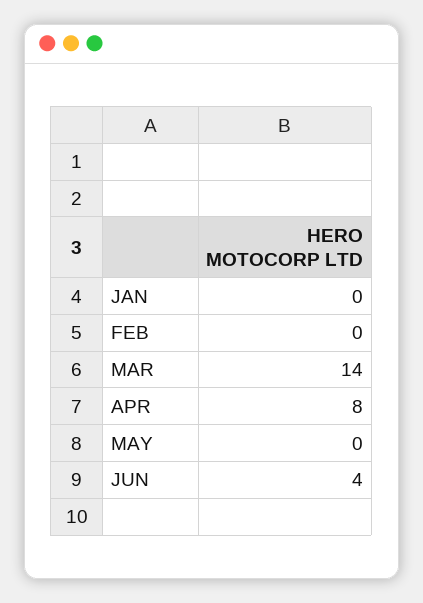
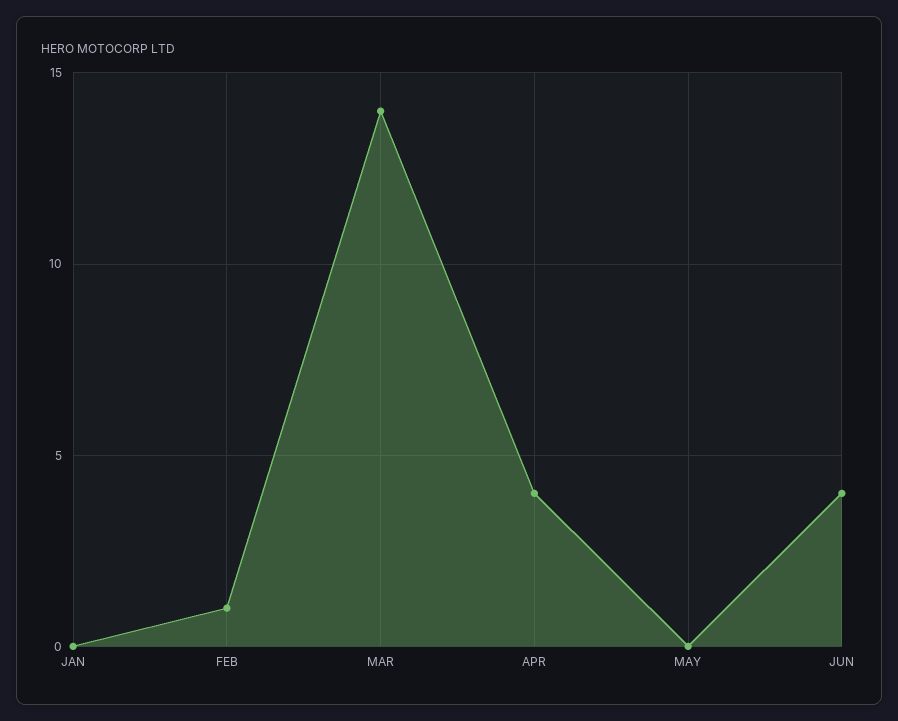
  {
    "JAN": 0,
-   "FEB": 0,
+   "FEB": 1,
    "MAR": 14,
-   "APR": 8,
+   "APR": 4,
    "MAY": 0,
    "JUN": 4
  }

